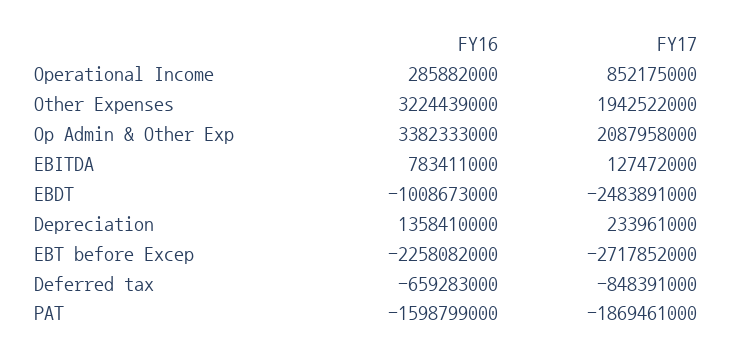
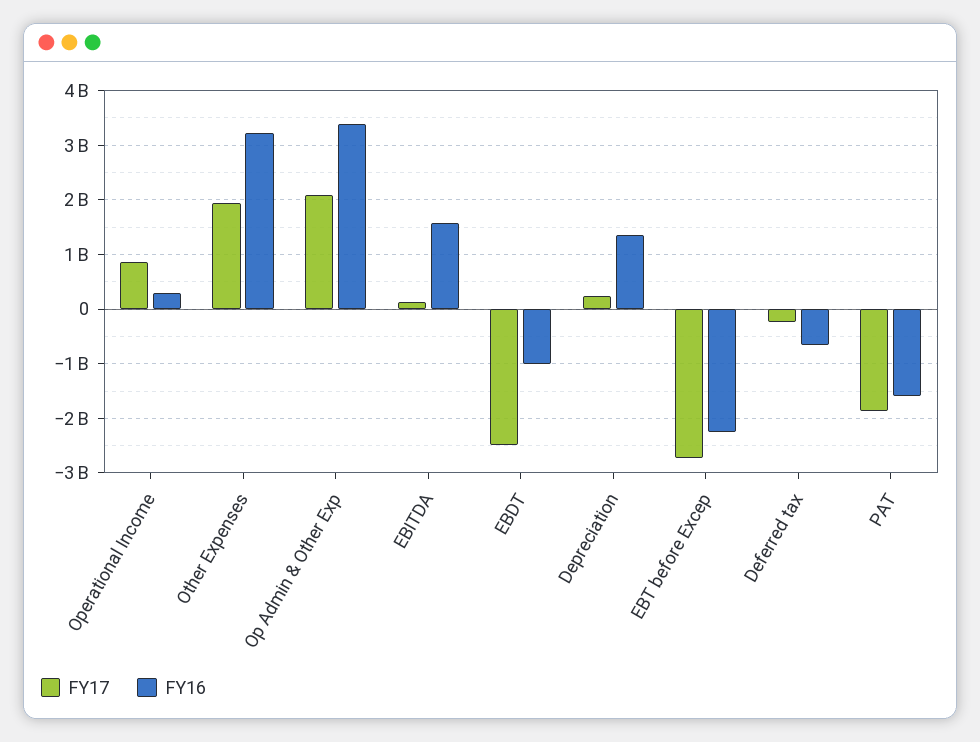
  {
    "FY16": {
      "Operational Income": 285882000,
      "Other Expenses": 3224439000,
      "Op Admin & Other Exp": 3382333000,
-     "EBITDA": 783411000,
+     "EBITDA": 1600000000,
      "EBDT": -1008673000,
      "Depreciation": 1358410000,
      "EBT before Excep": -2258082000,
      "Deferred tax": -659283000,
      "PAT": -1598799000
    },
    "FY17": {
      "Operational Income": 852175000,
      "Other Expenses": 1942522000,
      "Op Admin & Other Exp": 2087958000,
      "EBITDA": 127472000,
      "EBDT": -2483891000,
      "Depreciation": 233961000,
      "EBT before Excep": -2717852000,
-     "Deferred tax": -848391000,
+     "Deferred tax": -200000000,
      "PAT": -1869461000
    }
  }

